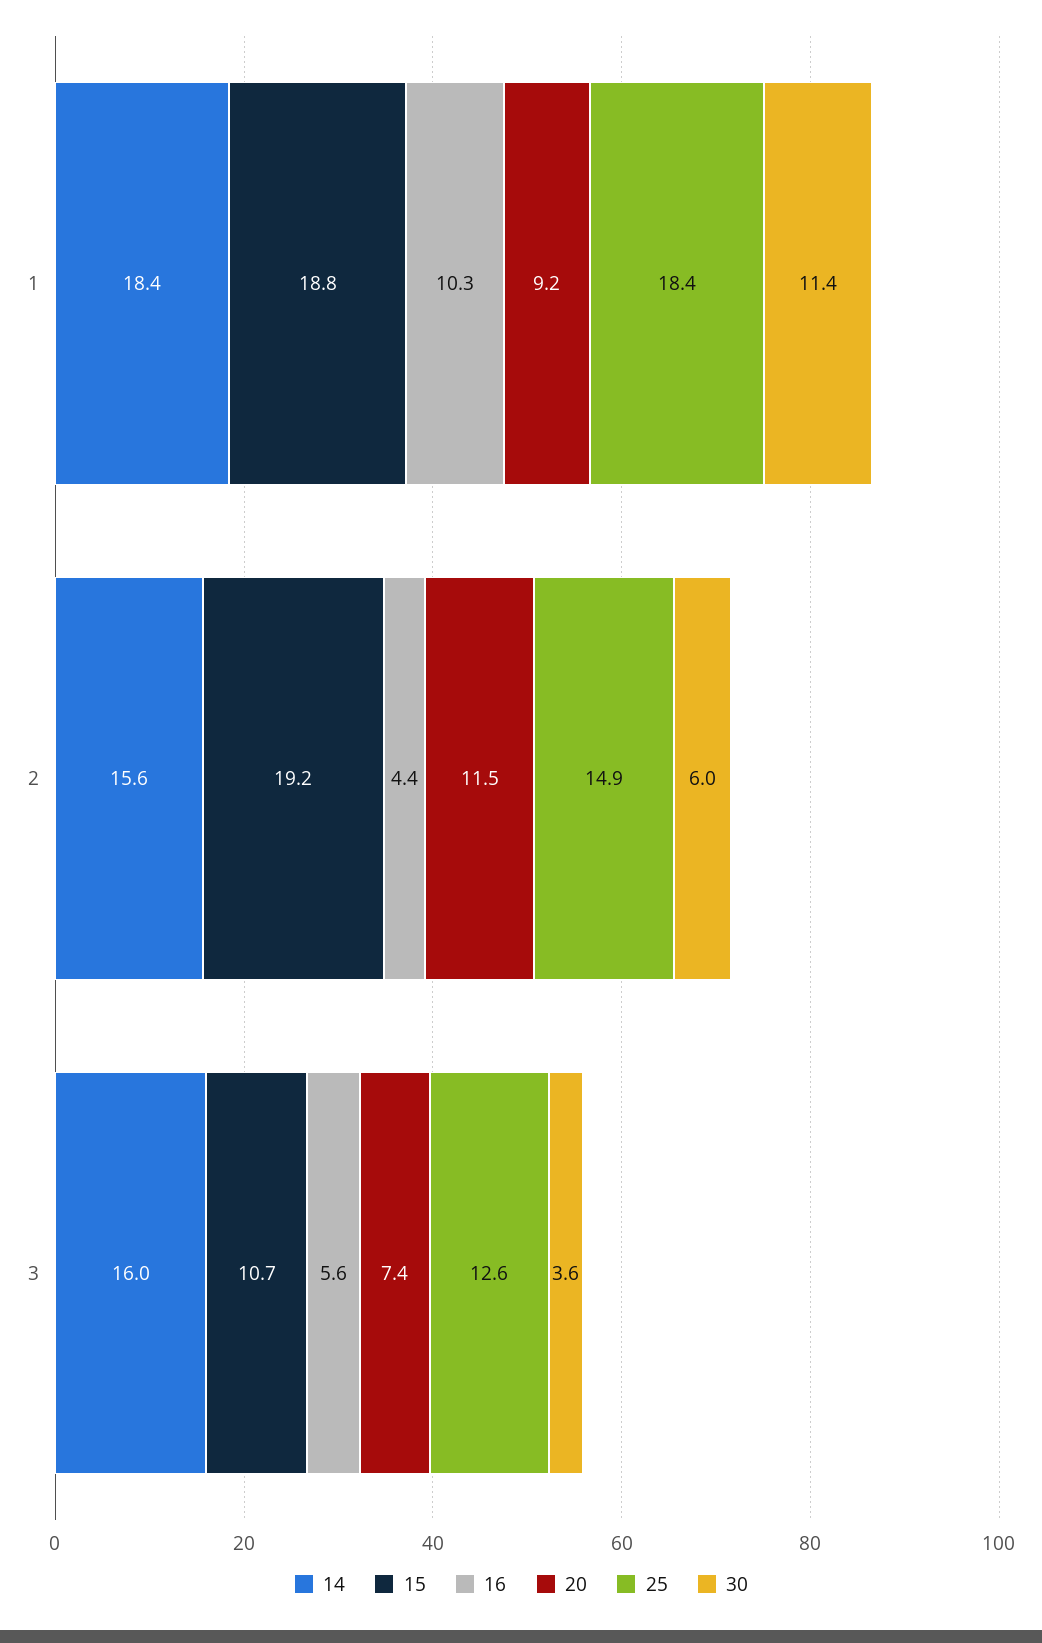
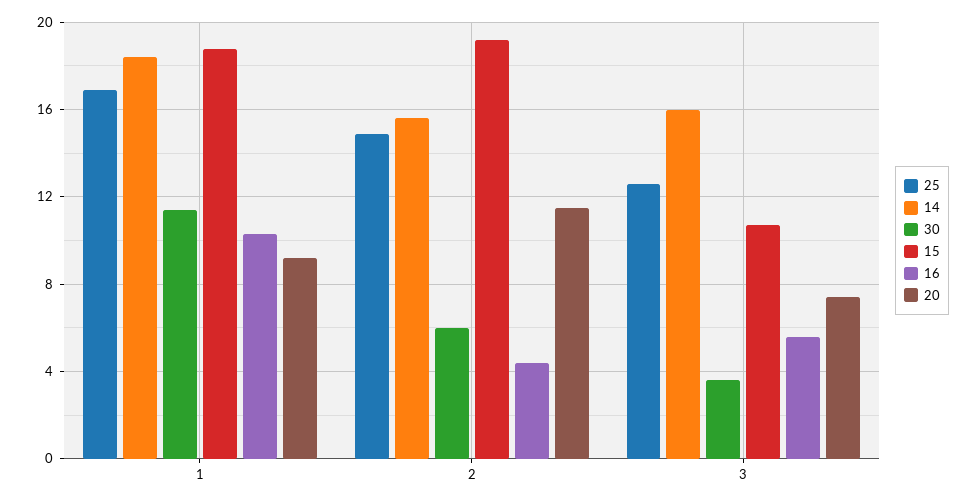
  {
    "14": {
      "1": 18.4,
      "2": 15.6,
      "3": 16
    },
    "15": {
      "1": 18.8,
      "2": 19.2,
      "3": 10.7
    },
    "16": {
      "1": 10.3,
      "2": 4.4,
      "3": 5.6
    },
    "20": {
      "1": 9.2,
      "2": 11.5,
      "3": 7.4
    },
    "25": {
-     "1": 18.4,
+     "1": 17,
      "2": 14.9,
      "3": 12.6
    },
    "30": {
      "1": 11.4,
      "2": 6,
      "3": 3.6
    }
  }

